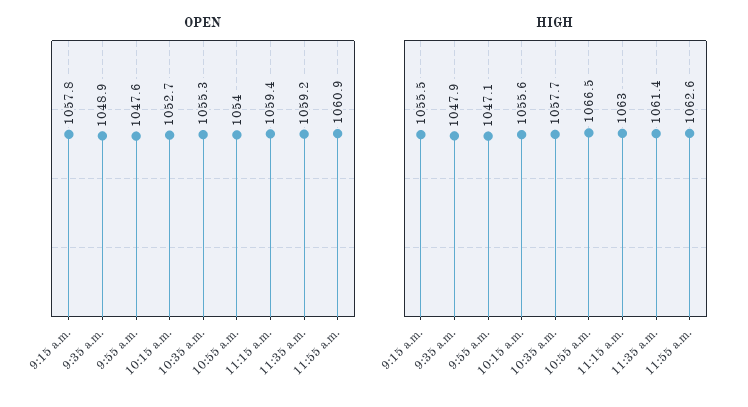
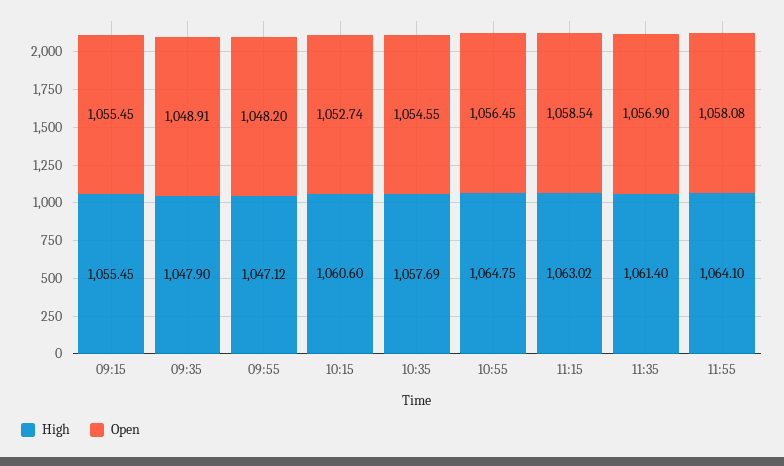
  {
    "OPEN": {
-     "9:15 a.m.": 1057.8,
+     "9:15 a.m.": 1055.45,
      "9:35 a.m.": 1048.91,
-     "9:55 a.m.": 1047.6,
+     "9:55 a.m.": 1048.2,
      "10:15 a.m.": 1052.74,
-     "10:35 a.m.": 1055.3,
+     "10:35 a.m.": 1054.55,
-     "10:55 a.m.": 1054,
+     "10:55 a.m.": 1056.45,
-     "11:15 a.m.": 1059.4,
+     "11:15 a.m.": 1058.54,
-     "11:35 a.m.": 1059.2,
+     "11:35 a.m.": 1056.9,
-     "11:55 a.m.": 1060.9
+     "11:55 a.m.": 1058.08
    },
    "HIGH": {
      "9:15 a.m.": 1055.45,
      "9:35 a.m.": 1047.9,
      "9:55 a.m.": 1047.12,
-     "10:15 a.m.": 1055.6,
+     "10:15 a.m.": 1060.6,
      "10:35 a.m.": 1057.69,
-     "10:55 a.m.": 1066.5,
+     "10:55 a.m.": 1064.75,
      "11:15 a.m.": 1063.02,
      "11:35 a.m.": 1061.4,
-     "11:55 a.m.": 1062.6
+     "11:55 a.m.": 1064.1
    }
  }

